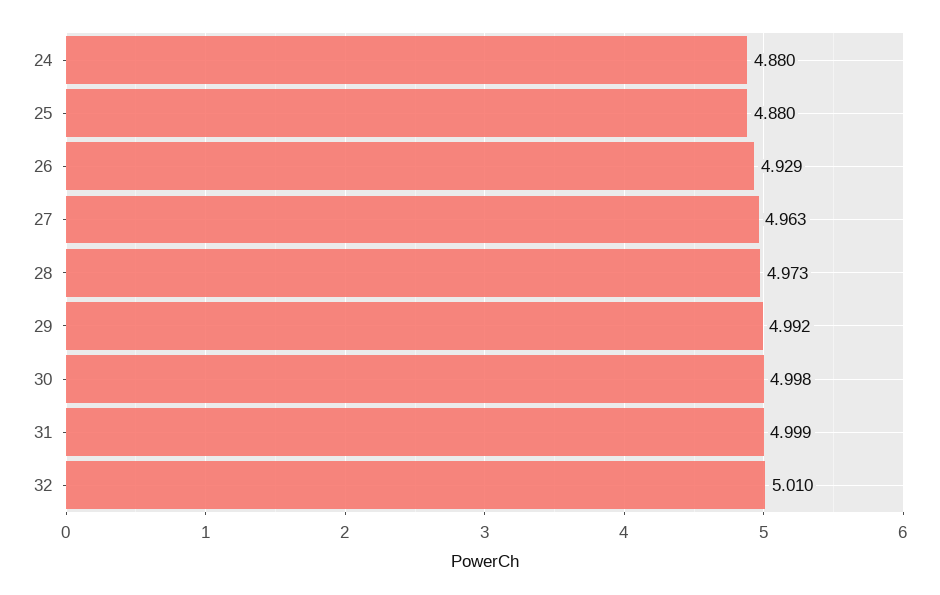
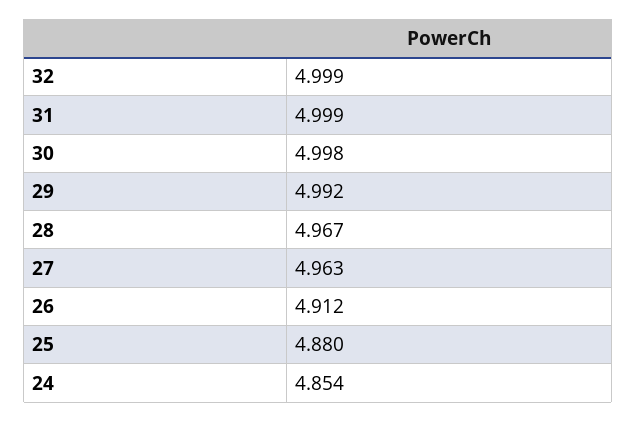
  {
-   "24": 4.88,
+   "24": 4.854,
    "25": 4.88,
-   "26": 4.929,
+   "26": 4.912,
    "27": 4.963,
-   "28": 4.973,
+   "28": 4.967,
    "29": 4.992,
    "30": 4.998,
    "31": 4.999,
-   "32": 5.01
+   "32": 4.999
  }

